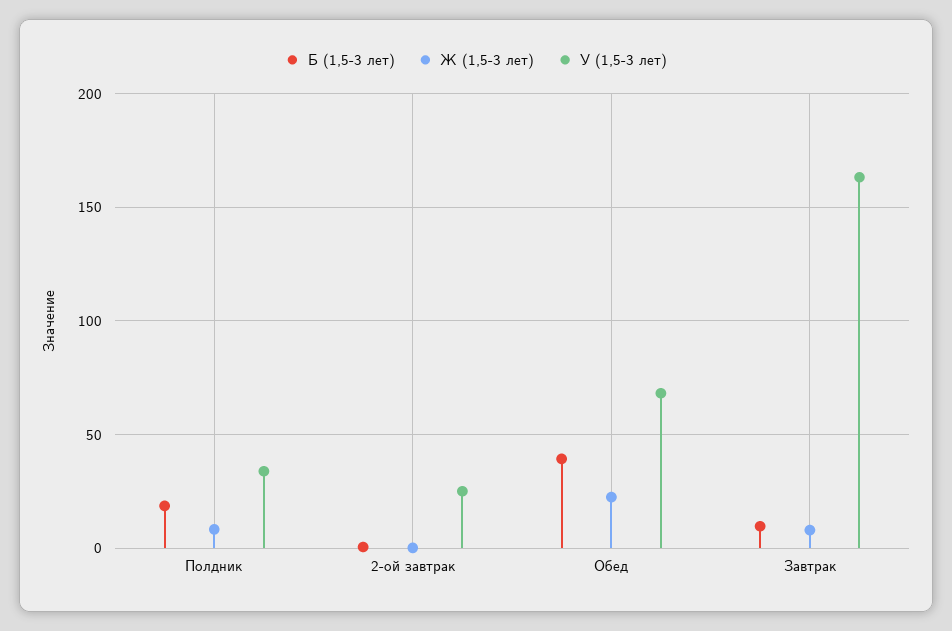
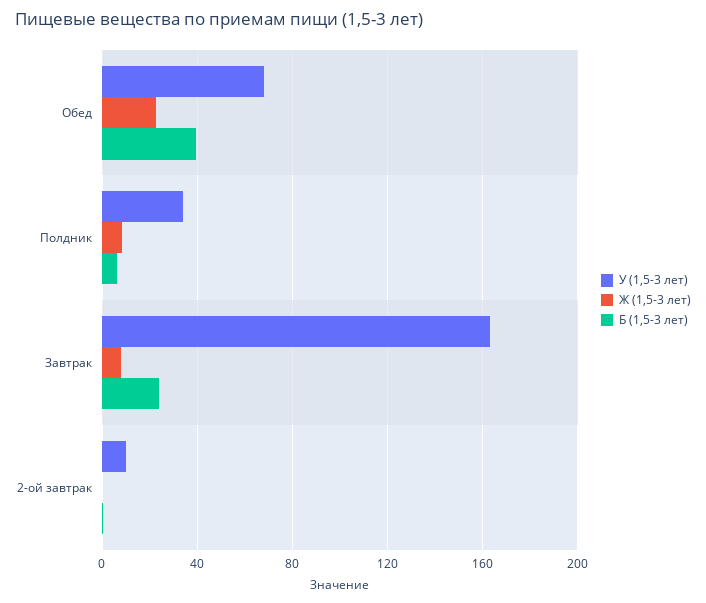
  {
    "Б (1,5-3 лет)": {
-     "Полдник": 20,
+     "Полдник": 5,
      "2-ой завтрак": 0,
      "Обед": 40,
-     "Завтрак": 10
+     "Завтрак": 25
    },
    "Ж (1,5-3 лет)": {
      "Полдник": 10,
      "2-ой завтрак": 0,
      "Обед": 20,
      "Завтрак": 10
    },
    "У (1,5-3 лет)": {
      "Полдник": 35,
-     "2-ой завтрак": 25,
+     "2-ой завтрак": 10,
      "Обед": 70,
      "Завтрак": 165
    }
  }

